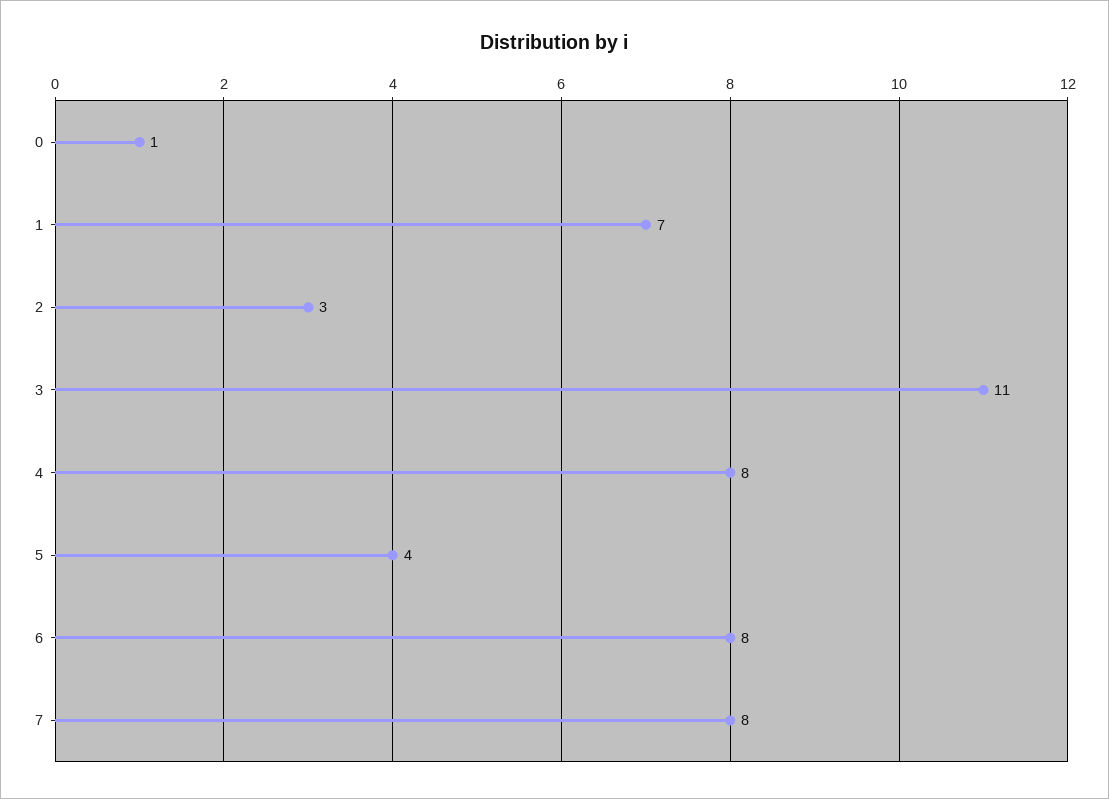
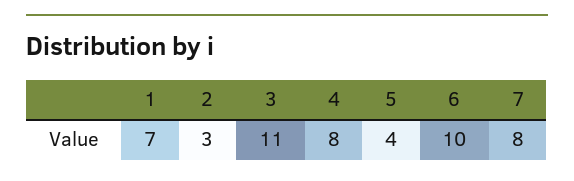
  {
-   "0": 1,
    "1": 7,
    "2": 3,
    "3": 11,
    "4": 8,
    "5": 4,
-   "6": 8,
+   "6": 10,
    "7": 8
  }

